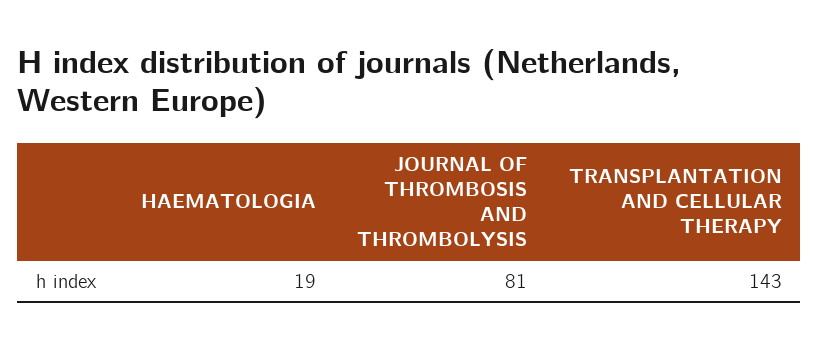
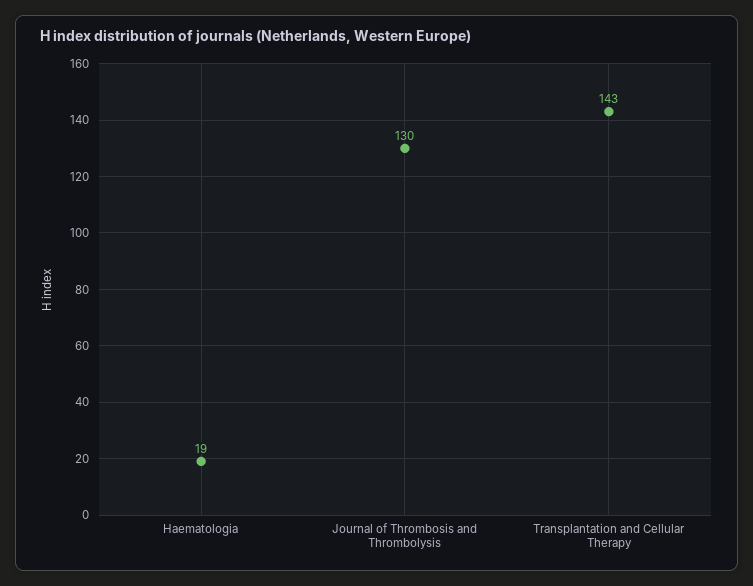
  {
    "HAEMATOLOGIA": 19,
-   "JOURNAL OF THROMBOSIS AND THROMBOLYSIS": 81,
+   "JOURNAL OF THROMBOSIS AND THROMBOLYSIS": 130,
    "TRANSPLANTATION AND CELLULAR THERAPY": 143
  }

